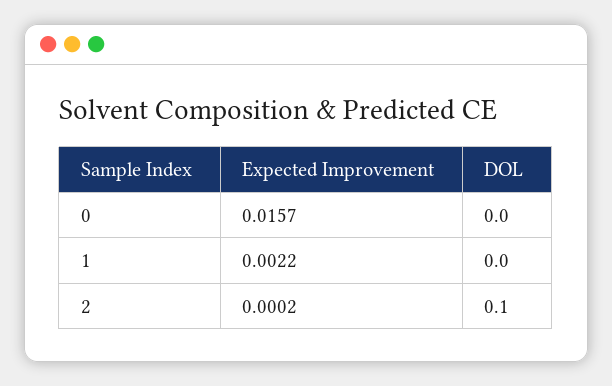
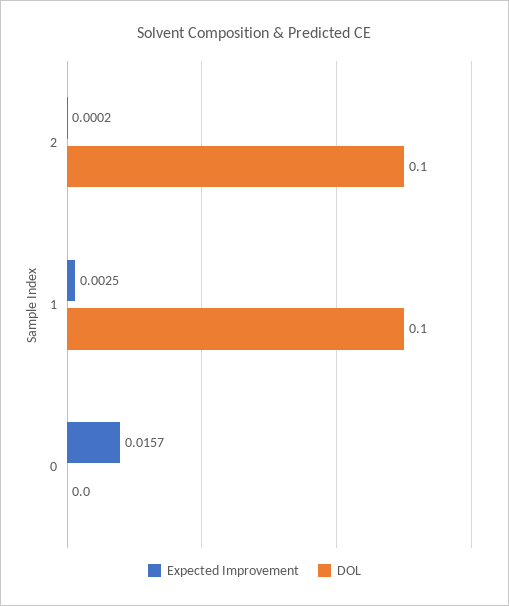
  {
    "Expected Improvement": {
      "0": 0.0157,
-     "1": 0.0022,
+     "1": 0.0025,
      "2": 0.0002
    },
    "DOL": {
      "0": 0,
-     "1": 0,
+     "1": 0.1,
      "2": 0.1
    }
  }

